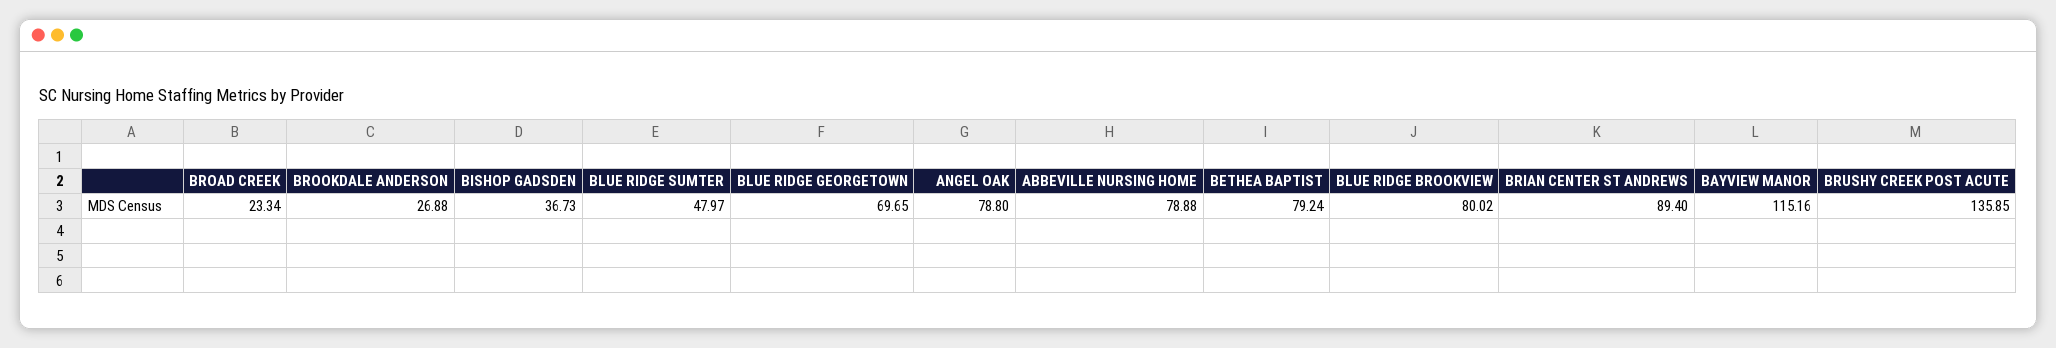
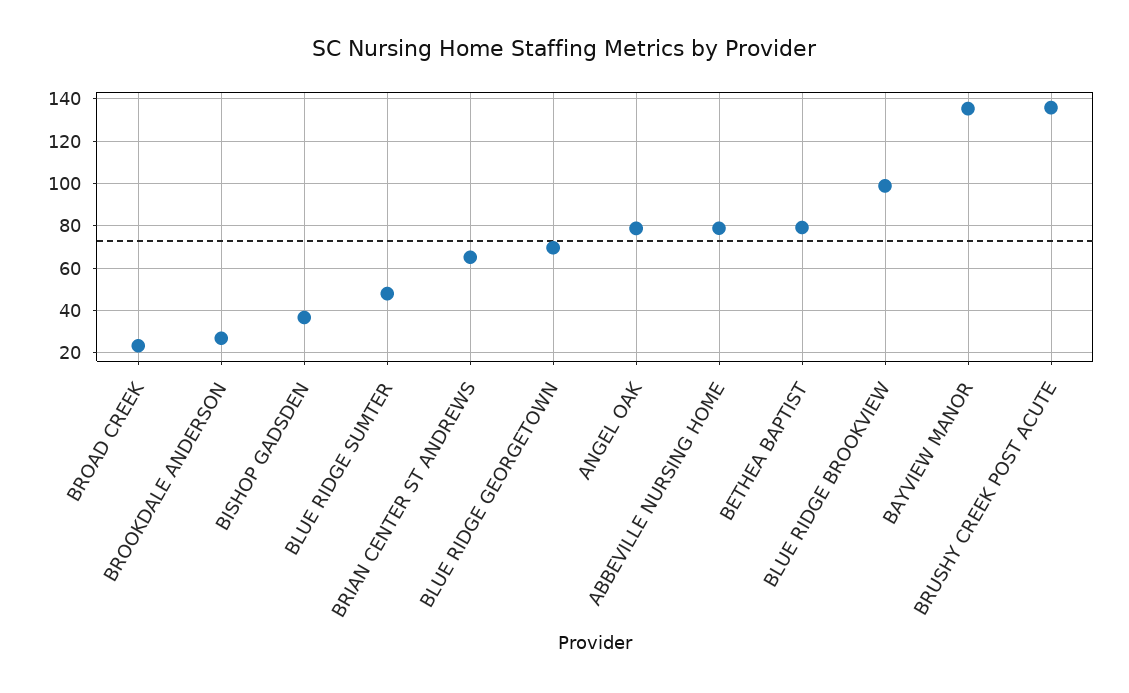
  {
    "BROAD CREEK": 23.34,
    "BROOKDALE ANDERSON": 26.88,
    "BISHOP GADSDEN": 36.73,
    "BLUE RIDGE SUMTER": 47.97,
    "BLUE RIDGE GEORGETOWN": 69.65,
    "ANGEL OAK": 78.8,
    "ABBEVILLE NURSING HOME": 78.88,
    "BETHEA BAPTIST": 79.24,
-   "BLUE RIDGE BROOKVIEW": 80.02,
+   "BLUE RIDGE BROOKVIEW": 100,
-   "BRIAN CENTER ST ANDREWS": 89.4,
+   "BRIAN CENTER ST ANDREWS": 65,
-   "BAYVIEW MANOR": 115.16,
+   "BAYVIEW MANOR": 135,
    "BRUSHY CREEK POST ACUTE": 135.85
  }

